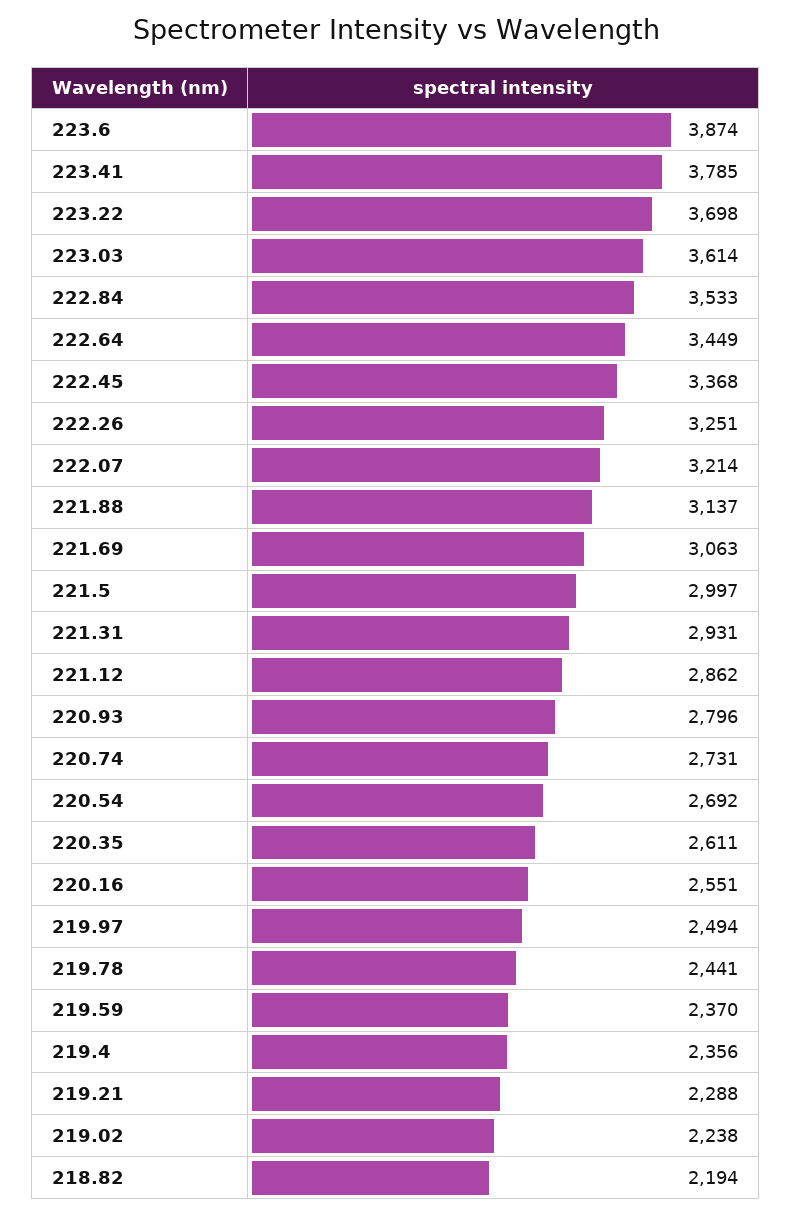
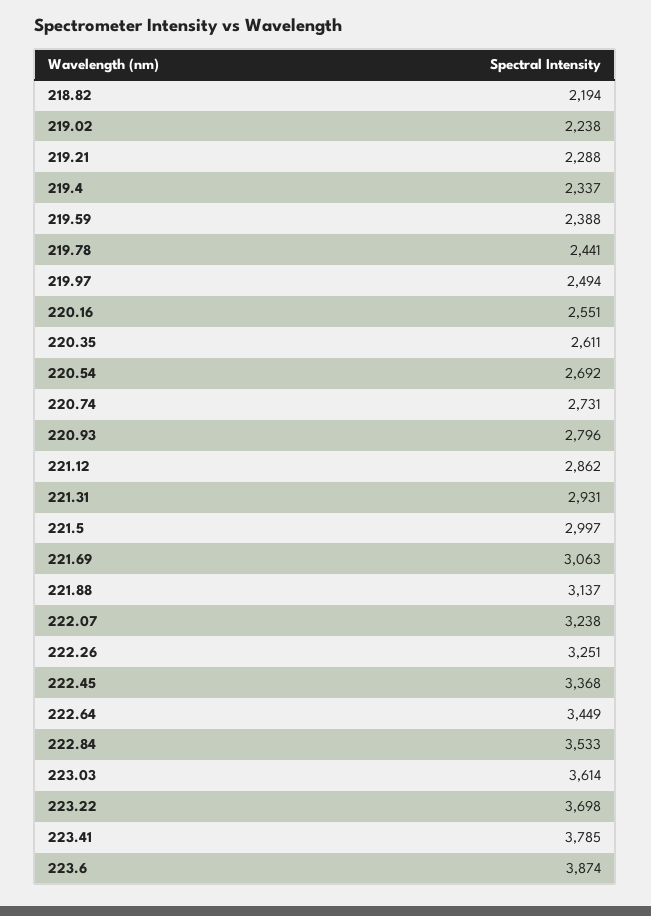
  {
    "223.6": 3874,
    "223.41": 3785,
    "223.22": 3698,
    "223.03": 3614,
    "222.84": 3533,
    "222.64": 3449,
    "222.45": 3368,
    "222.26": 3251,
-   "222.07": 3214,
+   "222.07": 3238,
    "221.88": 3137,
    "221.69": 3063,
    "221.5": 2997,
    "221.31": 2931,
    "221.12": 2862,
    "220.93": 2796,
    "220.74": 2731,
    "220.54": 2692,
    "220.35": 2611,
    "220.16": 2551,
    "219.97": 2494,
    "219.78": 2441,
-   "219.59": 2370,
+   "219.59": 2388,
-   "219.4": 2356,
+   "219.4": 2337,
    "219.21": 2288,
    "219.02": 2238,
    "218.82": 2194
  }

